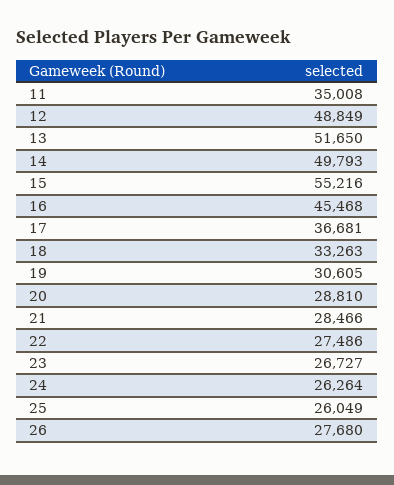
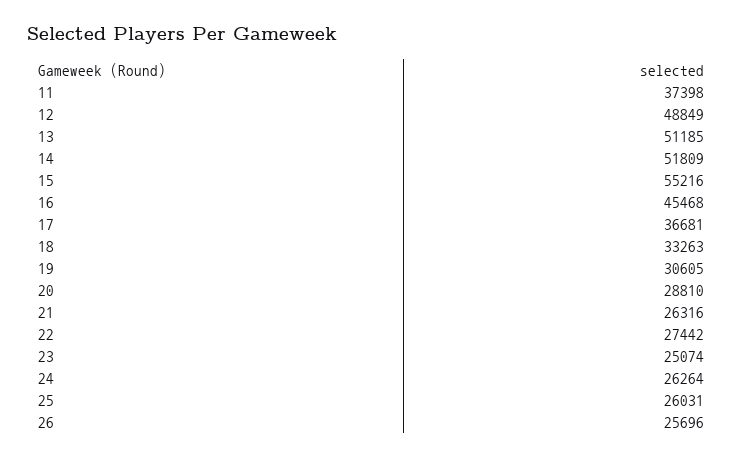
  {
-   "11": 35008,
+   "11": 37398,
    "12": 48849,
-   "13": 51650,
+   "13": 51185,
-   "14": 49793,
+   "14": 51809,
    "15": 55216,
    "16": 45468,
    "17": 36681,
    "18": 33263,
    "19": 30605,
    "20": 28810,
-   "21": 28466,
+   "21": 26316,
-   "22": 27486,
+   "22": 27442,
-   "23": 26727,
+   "23": 25074,
    "24": 26264,
-   "25": 26049,
+   "25": 26031,
-   "26": 27680
+   "26": 25696
  }

